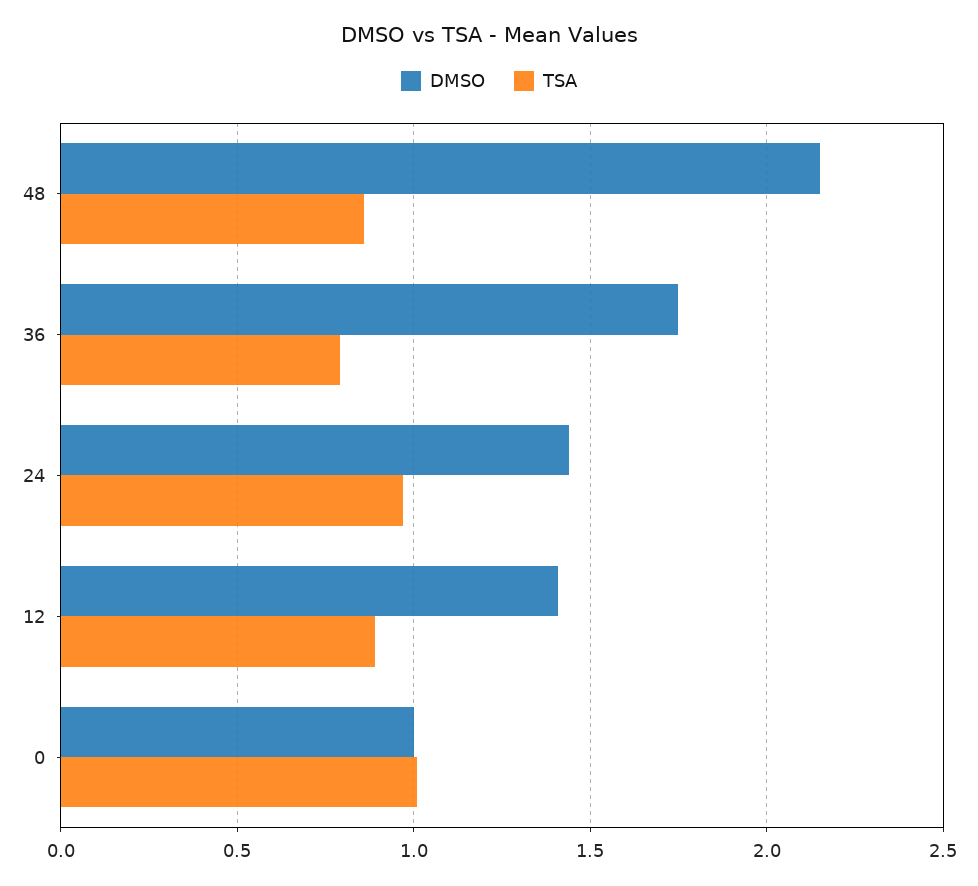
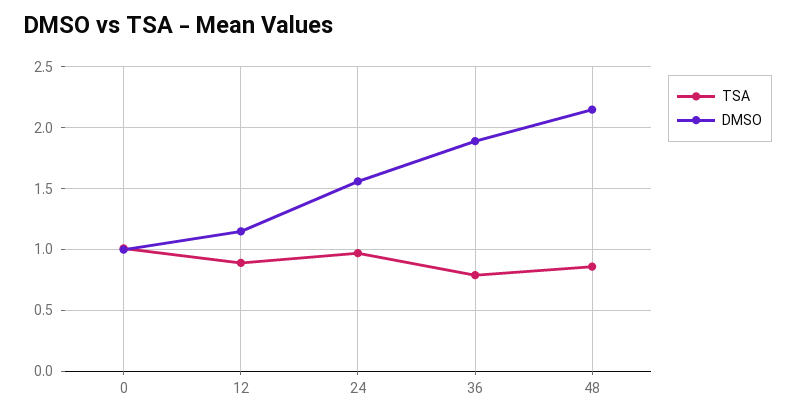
  {
    "DMSO": {
      "48": 2.15,
-     "36": 1.75,
+     "36": 1.9,
-     "24": 1.45,
+     "24": 1.55,
-     "12": 1.4,
+     "12": 1.15,
      "0": 1
    },
    "TSA": {
      "48": 0.85,
      "36": 0.8,
      "24": 0.95,
      "12": 0.9,
      "0": 1
    }
  }

